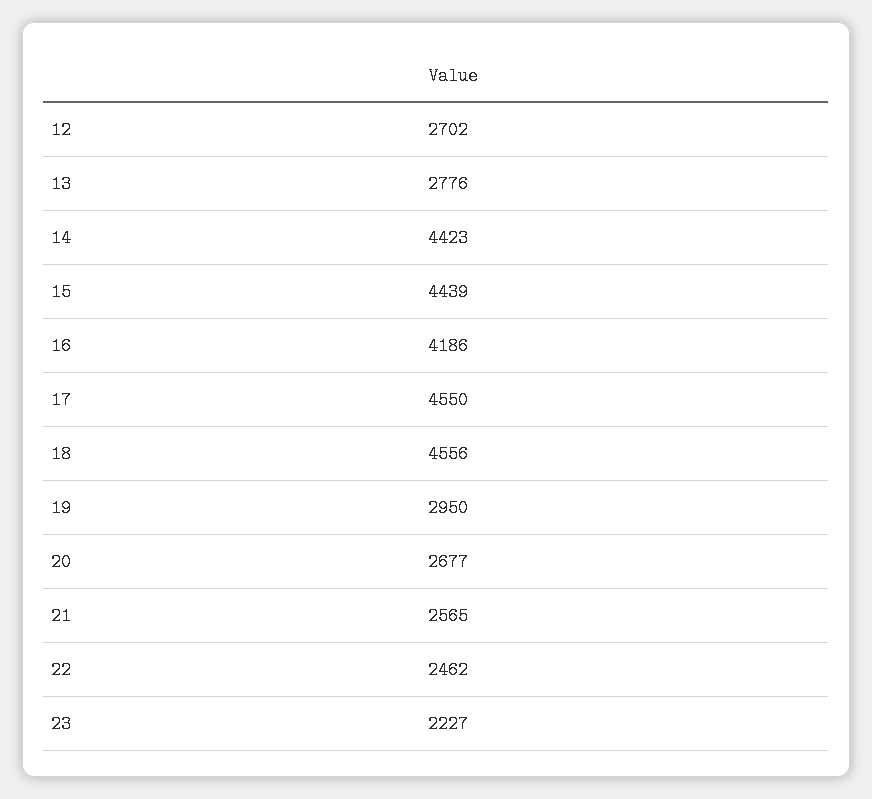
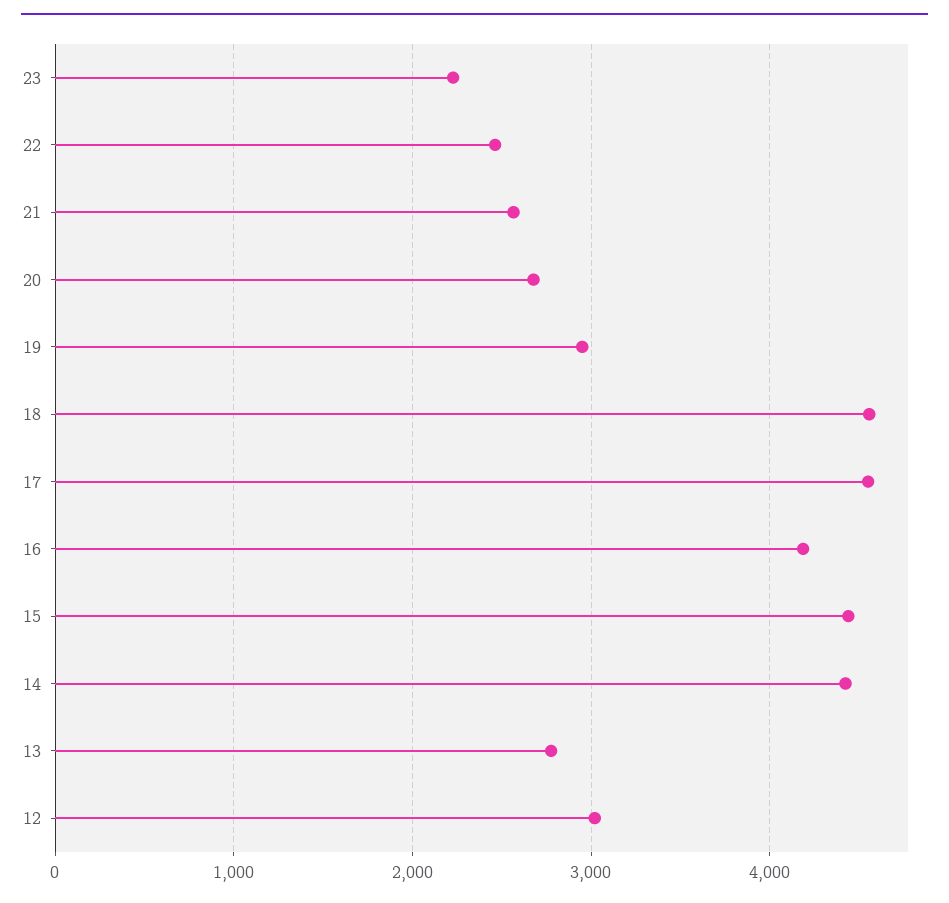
  {
-   "12": 2702,
+   "12": 3000,
    "13": 2776,
    "14": 4423,
    "15": 4439,
    "16": 4186,
    "17": 4550,
    "18": 4556,
    "19": 2950,
    "20": 2677,
    "21": 2565,
    "22": 2462,
    "23": 2227
  }

